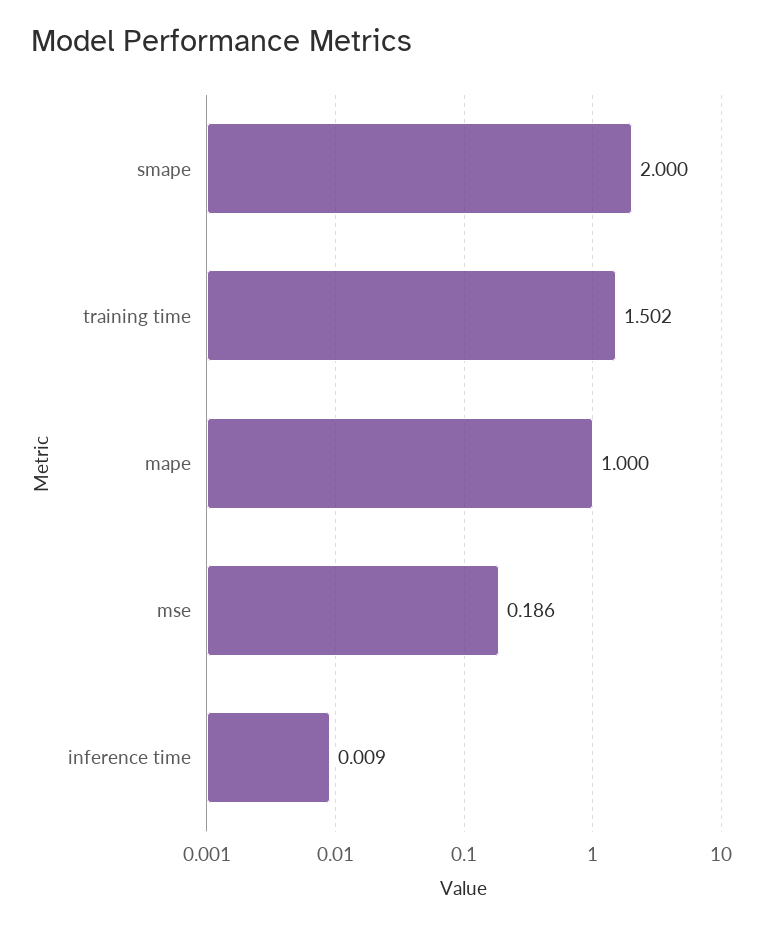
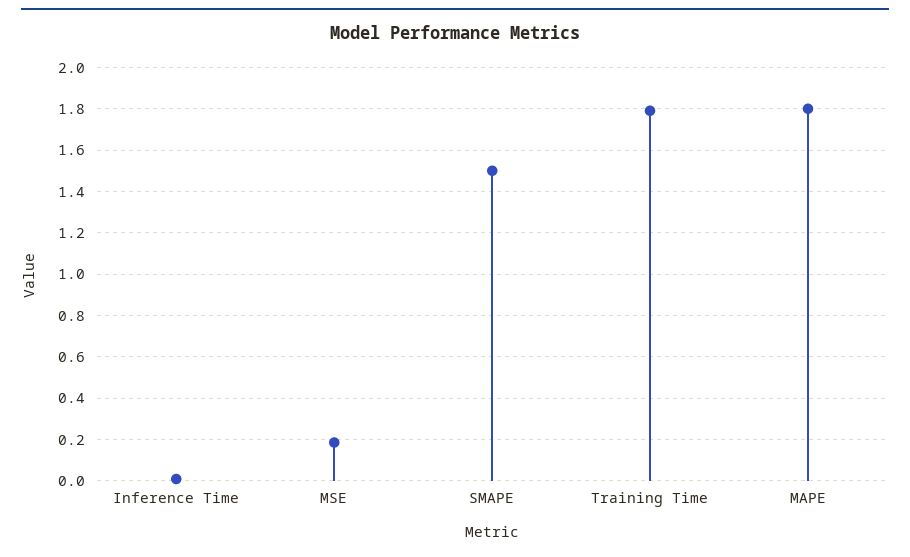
  {
-   "smape": 2,
+   "smape": 1.5,
-   "training time": 1.502,
+   "training time": 1.8,
-   "mape": 1,
+   "mape": 1.8,
    "mse": 0.186,
    "inference time": 0.009
  }

